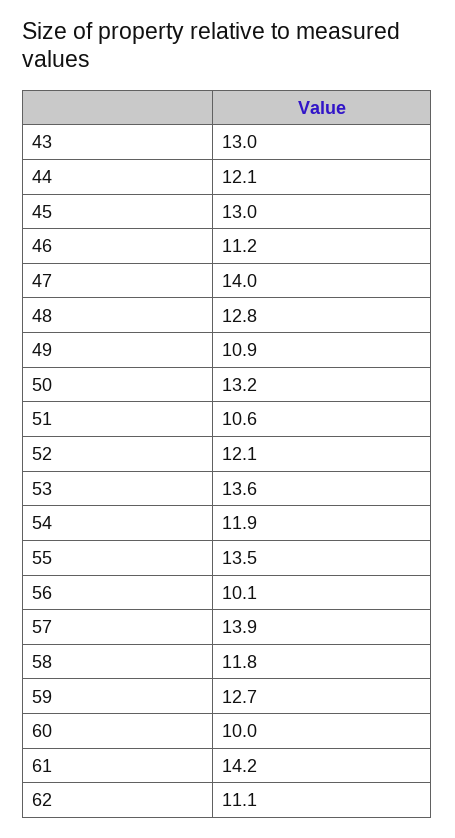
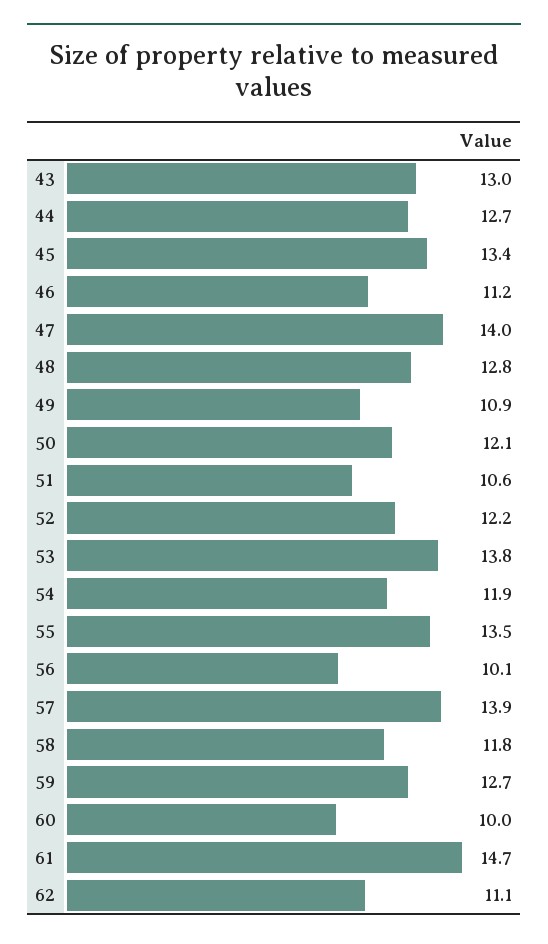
  {
    "43": 13,
-   "44": 12.1,
+   "44": 12.7,
-   "45": 13,
+   "45": 13.4,
    "46": 11.2,
    "47": 14,
    "48": 12.8,
    "49": 10.9,
-   "50": 13.2,
+   "50": 12.1,
    "51": 10.6,
-   "52": 12.1,
+   "52": 12.2,
-   "53": 13.6,
+   "53": 13.8,
    "54": 11.9,
    "55": 13.5,
    "56": 10.1,
    "57": 13.9,
    "58": 11.8,
    "59": 12.7,
    "60": 10,
-   "61": 14.2,
+   "61": 14.7,
    "62": 11.1
  }

